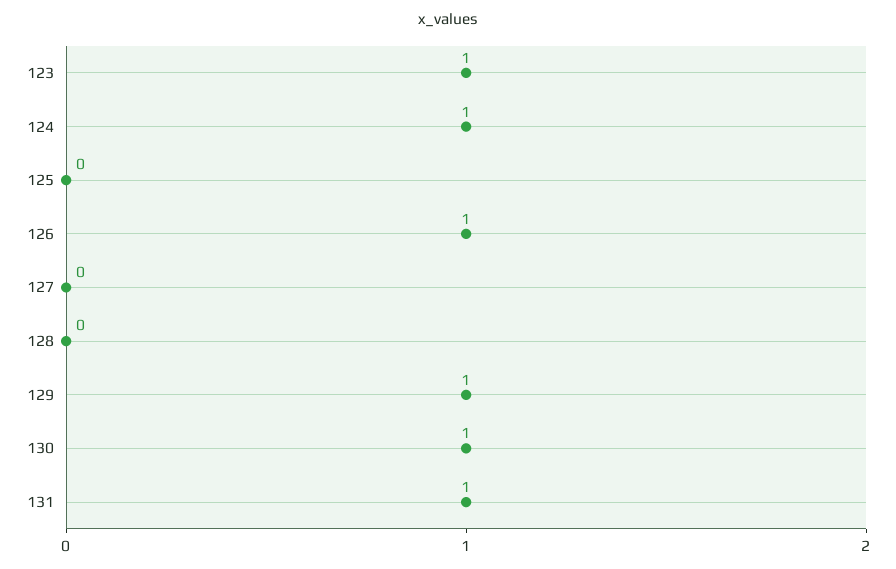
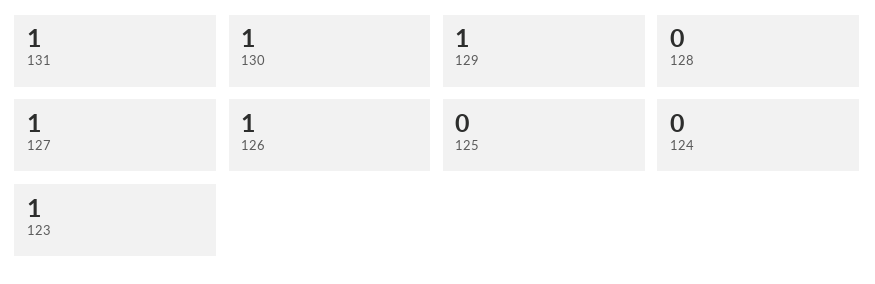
  {
    "123": 1,
-   "124": 1,
+   "124": 0,
    "125": 0,
    "126": 1,
-   "127": 0,
+   "127": 1,
    "128": 0,
    "129": 1,
    "130": 1,
    "131": 1
  }

